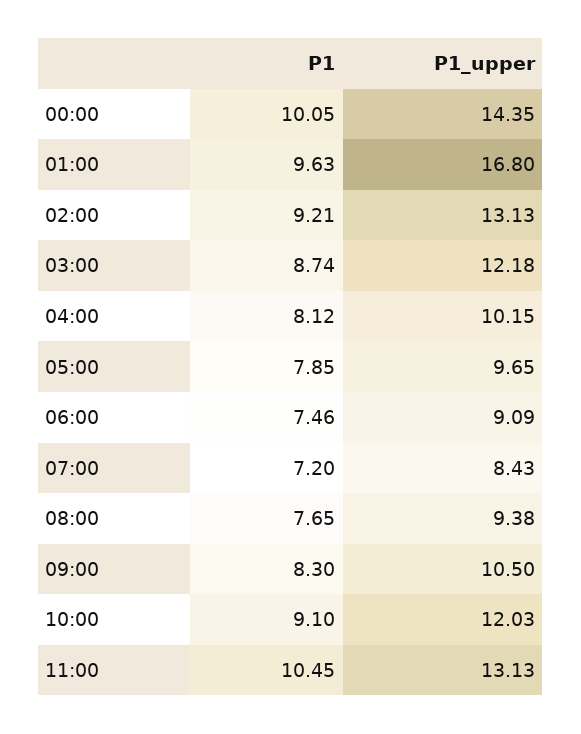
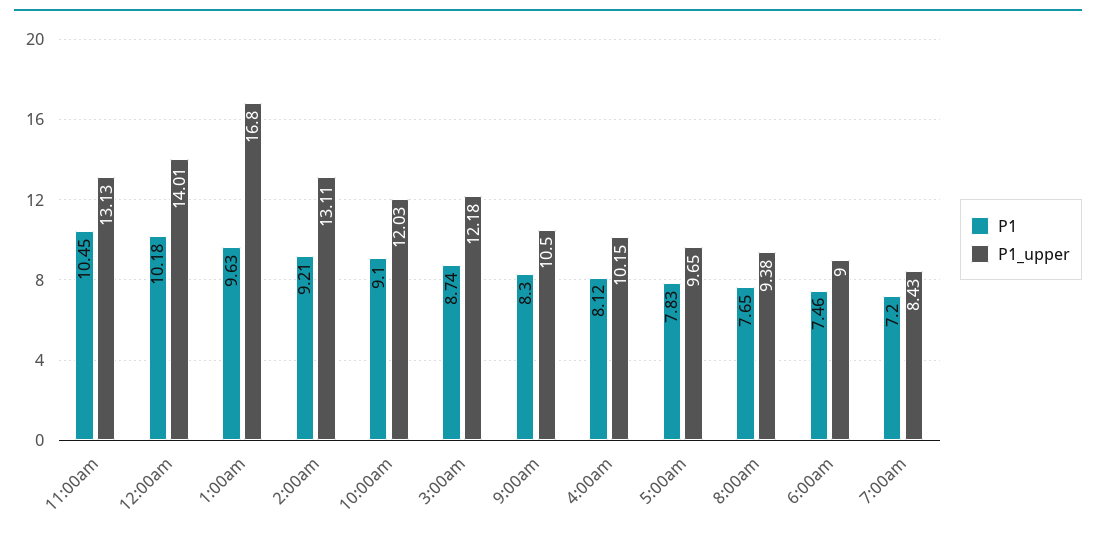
  {
    "P1": {
-     "00:00": 10.05,
+     "00:00": 10.18,
      "01:00": 9.63,
      "02:00": 9.21,
      "03:00": 8.74,
      "04:00": 8.12,
-     "05:00": 7.85,
+     "05:00": 7.83,
      "06:00": 7.46,
      "07:00": 7.2,
      "08:00": 7.65,
      "09:00": 8.3,
      "10:00": 9.1,
      "11:00": 10.45
    },
    "P1_upper": {
-     "00:00": 14.35,
+     "00:00": 14.01,
      "01:00": 16.8,
-     "02:00": 13.13,
+     "02:00": 13.11,
      "03:00": 12.18,
      "04:00": 10.15,
      "05:00": 9.65,
-     "06:00": 9.09,
+     "06:00": 9,
      "07:00": 8.43,
      "08:00": 9.38,
      "09:00": 10.5,
      "10:00": 12.03,
      "11:00": 13.13
    }
  }

